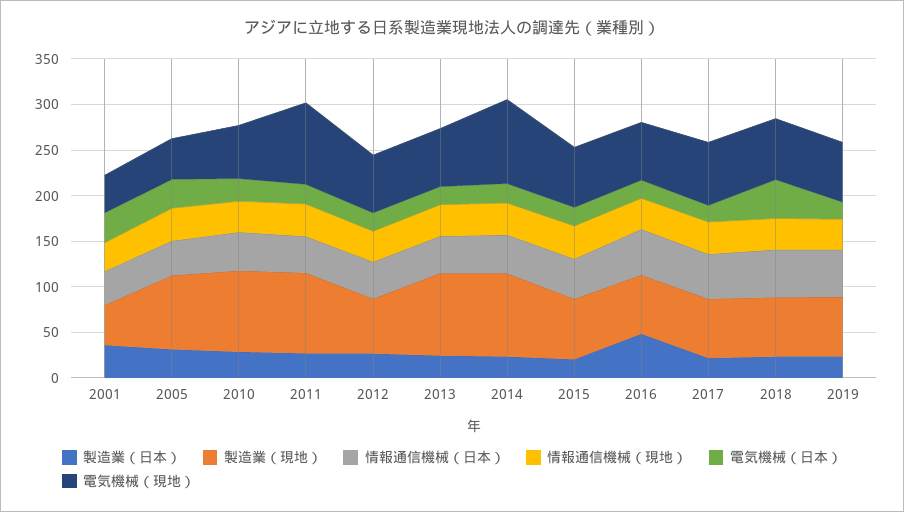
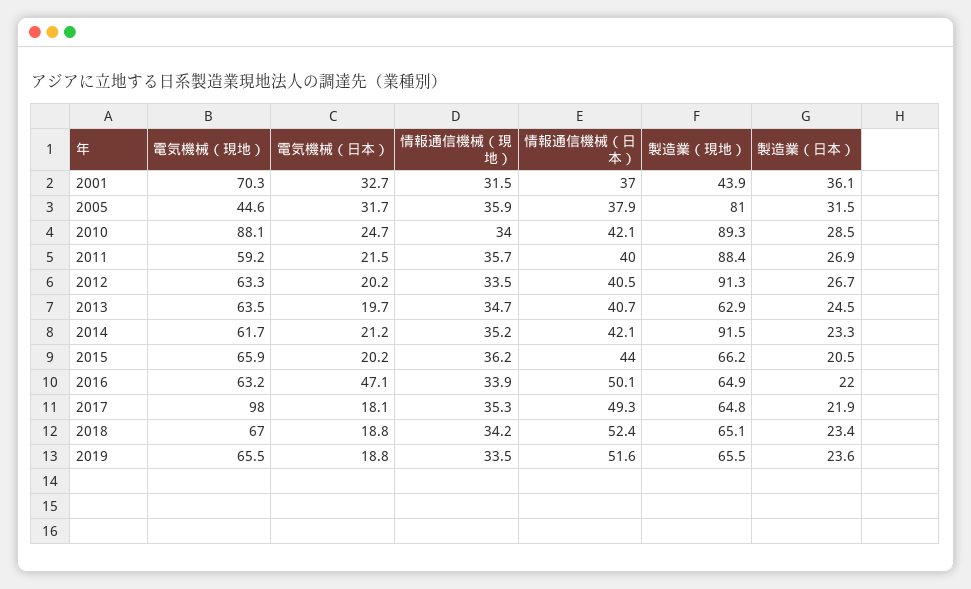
  {
    "製造業（日本）": {
      "2001": 36.1,
      "2005": 31.5,
      "2010": 28.5,
      "2011": 26.9,
      "2012": 26.7,
      "2013": 24.5,
      "2014": 23.3,
      "2015": 20.5,
-     "2016": 50,
+     "2016": 22,
      "2017": 21.9,
      "2018": 23.4,
      "2019": 23.6
    },
    "製造業（現地）": {
      "2001": 43.9,
      "2005": 81,
      "2010": 89.3,
      "2011": 88.4,
-     "2012": 60,
+     "2012": 91.3,
-     "2013": 90,
+     "2013": 62.9,
      "2014": 91.5,
      "2015": 66.2,
      "2016": 64.9,
      "2017": 64.8,
      "2018": 65.1,
      "2019": 65.5
    },
    "情報通信機械（日本）": {
      "2001": 37,
      "2005": 37.9,
      "2010": 42.1,
      "2011": 40,
      "2012": 40.5,
      "2013": 40.7,
      "2014": 42.1,
      "2015": 44,
      "2016": 50.1,
      "2017": 49.3,
      "2018": 52.4,
      "2019": 51.6
    },
    "情報通信機械（現地）": {
      "2001": 31.5,
      "2005": 35.9,
      "2010": 34,
      "2011": 35.7,
      "2012": 33.5,
      "2013": 34.7,
      "2014": 35.2,
      "2015": 36.2,
      "2016": 33.9,
      "2017": 35.3,
      "2018": 34.2,
      "2019": 33.5
    },
    "電気機械（日本）": {
      "2001": 32.7,
      "2005": 31.7,
      "2010": 24.7,
      "2011": 21.5,
      "2012": 20.2,
      "2013": 19.7,
      "2014": 21.2,
      "2015": 20.2,
-     "2016": 20,
+     "2016": 47.1,
      "2017": 18.1,
-     "2018": 40,
+     "2018": 18.8,
      "2019": 18.8
    },
    "電気機械（現地）": {
-     "2001": 40,
+     "2001": 70.3,
      "2005": 44.6,
-     "2010": 60,
+     "2010": 88.1,
-     "2011": 90,
+     "2011": 59.2,
      "2012": 63.3,
      "2013": 63.5,
-     "2014": 90,
+     "2014": 61.7,
      "2015": 65.9,
      "2016": 63.2,
-     "2017": 70,
+     "2017": 98,
      "2018": 67,
      "2019": 65.5
    }
  }

